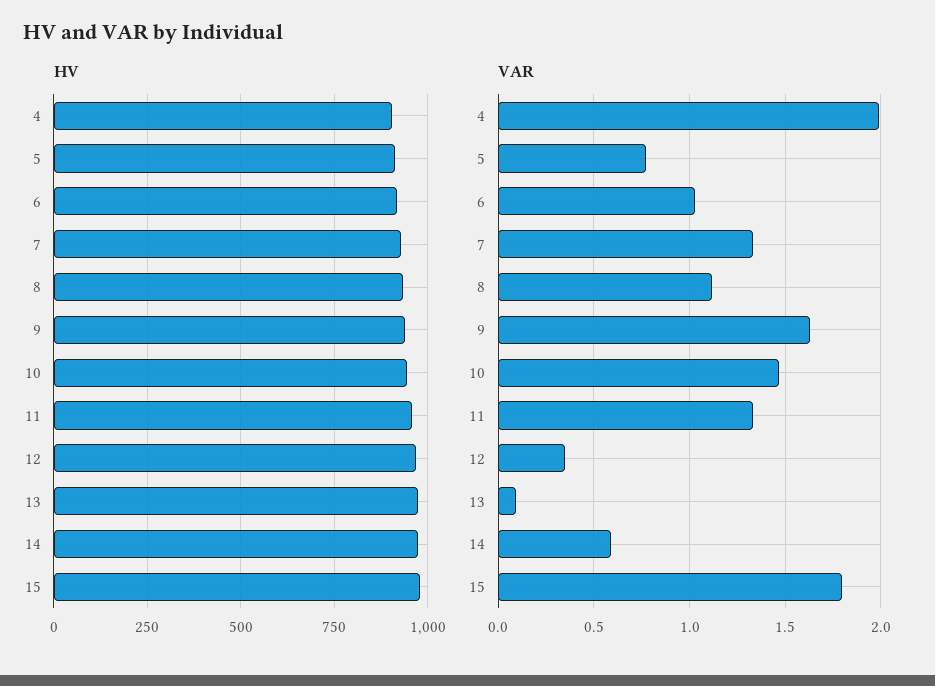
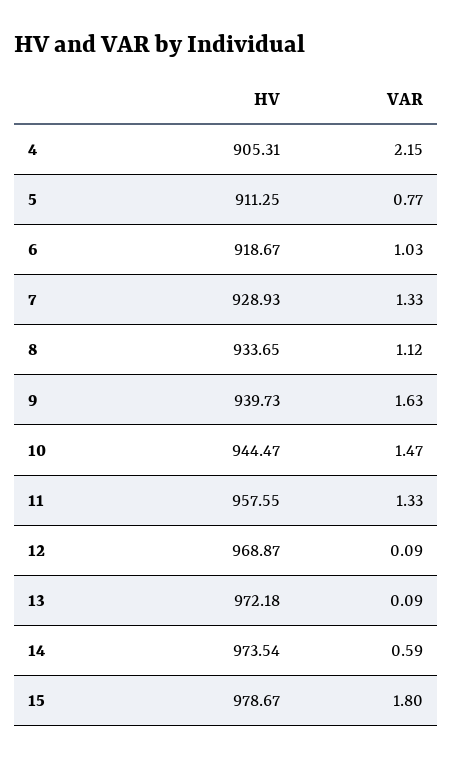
  {
    "HV": {
      "4": 905.31,
      "5": 911.25,
      "6": 918.67,
      "7": 928.93,
      "8": 933.65,
      "9": 939.73,
      "10": 944.47,
      "11": 957.55,
      "12": 968.87,
      "13": 972.18,
      "14": 973.54,
      "15": 978.67
    },
    "VAR": {
-     "4": 2,
+     "4": 2.15,
      "5": 0.77,
      "6": 1.03,
      "7": 1.33,
      "8": 1.12,
      "9": 1.63,
      "10": 1.47,
      "11": 1.33,
-     "12": 0.35,
+     "12": 0.09,
      "13": 0.09,
      "14": 0.59,
      "15": 1.8
    }
  }

